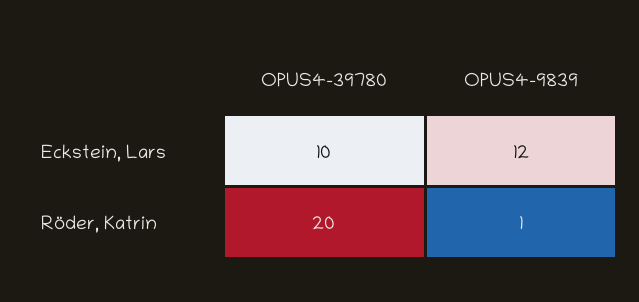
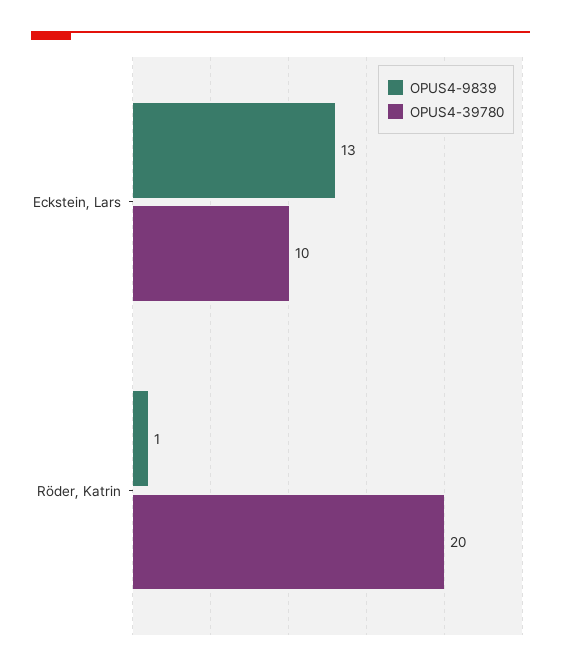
  {
    "OPUS4-39780": {
      "Eckstein, Lars": 10,
      "Röder, Katrin": 20
    },
    "OPUS4-9839": {
-     "Eckstein, Lars": 12,
+     "Eckstein, Lars": 13,
      "Röder, Katrin": 1
    }
  }

